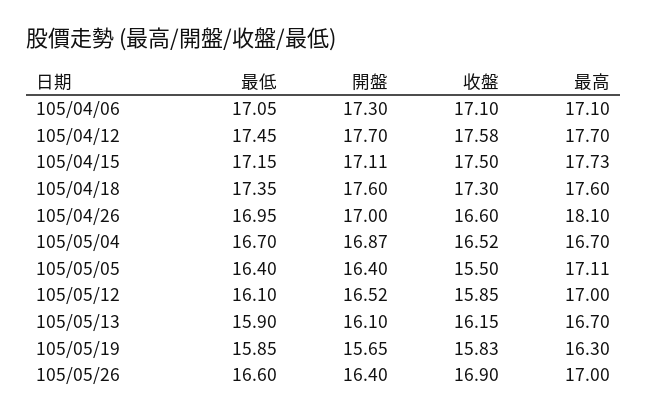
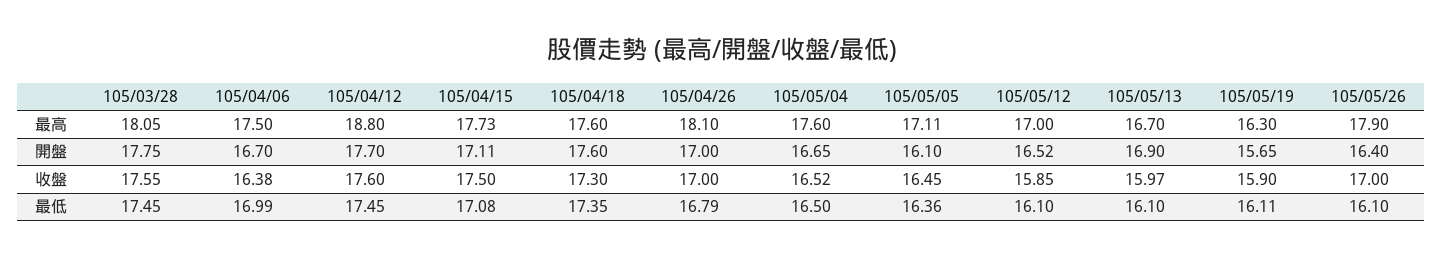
  {
    "最低": {
-     "105/04/06": 17.05,
+     "105/04/06": 16.99,
      "105/04/12": 17.45,
-     "105/04/15": 17.15,
+     "105/04/15": 17.08,
      "105/04/18": 17.35,
-     "105/04/26": 16.95,
+     "105/04/26": 16.79,
-     "105/05/04": 16.7,
+     "105/05/04": 16.5,
-     "105/05/05": 16.4,
+     "105/05/05": 16.36,
      "105/05/12": 16.1,
-     "105/05/13": 15.9,
+     "105/05/13": 16.1,
-     "105/05/19": 15.85,
+     "105/05/19": 16.11,
-     "105/05/26": 16.6
+     "105/05/26": 16.1,
+     "105/03/28": 17.45
    },
    "開盤": {
-     "105/04/06": 17.3,
+     "105/04/06": 16.7,
      "105/04/12": 17.7,
      "105/04/15": 17.11,
      "105/04/18": 17.6,
      "105/04/26": 17,
-     "105/05/04": 16.87,
+     "105/05/04": 16.65,
-     "105/05/05": 16.4,
+     "105/05/05": 16.1,
      "105/05/12": 16.52,
-     "105/05/13": 16.1,
+     "105/05/13": 16.9,
      "105/05/19": 15.65,
-     "105/05/26": 16.4
+     "105/05/26": 16.4,
+     "105/03/28": 17.75
    },
    "收盤": {
-     "105/04/06": 17.1,
+     "105/04/06": 16.38,
-     "105/04/12": 17.58,
+     "105/04/12": 17.6,
      "105/04/15": 17.5,
      "105/04/18": 17.3,
-     "105/04/26": 16.6,
+     "105/04/26": 17,
      "105/05/04": 16.52,
-     "105/05/05": 15.5,
+     "105/05/05": 16.45,
      "105/05/12": 15.85,
-     "105/05/13": 16.15,
+     "105/05/13": 15.97,
-     "105/05/19": 15.83,
+     "105/05/19": 15.9,
-     "105/05/26": 16.9
+     "105/05/26": 17,
+     "105/03/28": 17.55
    },
    "最高": {
-     "105/04/06": 17.1,
+     "105/04/06": 17.5,
-     "105/04/12": 17.7,
+     "105/04/12": 18.8,
      "105/04/15": 17.73,
      "105/04/18": 17.6,
      "105/04/26": 18.1,
-     "105/05/04": 16.7,
+     "105/05/04": 17.6,
      "105/05/05": 17.11,
      "105/05/12": 17,
      "105/05/13": 16.7,
      "105/05/19": 16.3,
-     "105/05/26": 17
+     "105/05/26": 17.9,
+     "105/03/28": 18.05
    }
  }

